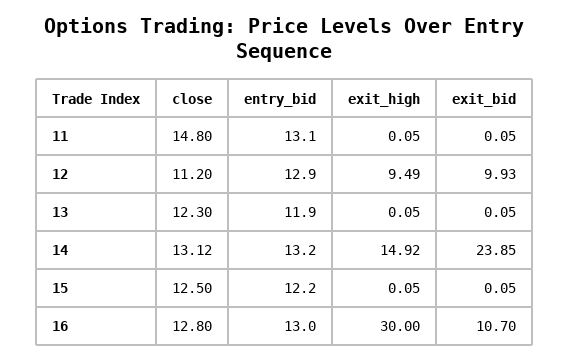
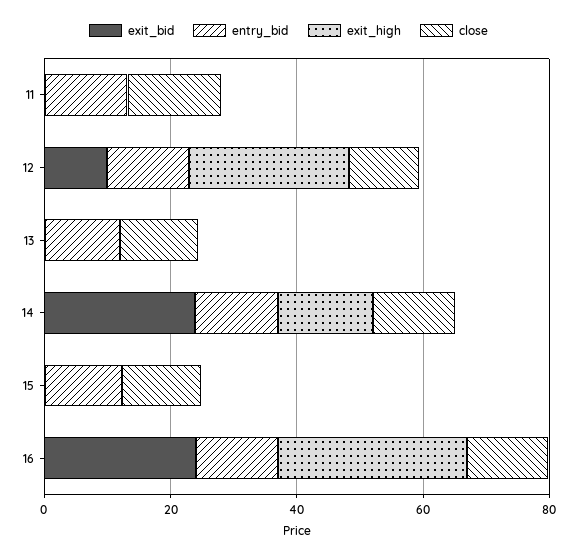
  {
    "close": {
      "11": 14.8,
      "12": 11.2,
      "13": 12.3,
      "14": 13.12,
      "15": 12.5,
      "16": 12.8
    },
    "entry_bid": {
      "11": 13.1,
      "12": 12.9,
      "13": 11.9,
      "14": 13.2,
      "15": 12.2,
      "16": 13
    },
    "exit_high": {
      "11": 0.05,
-     "12": 9.49,
+     "12": 25,
      "13": 0.05,
      "14": 14.92,
      "15": 0.05,
      "16": 30
    },
    "exit_bid": {
      "11": 0.05,
      "12": 9.93,
      "13": 0.05,
      "14": 23.85,
      "15": 0.05,
-     "16": 10.7
+     "16": 25
    }
  }

